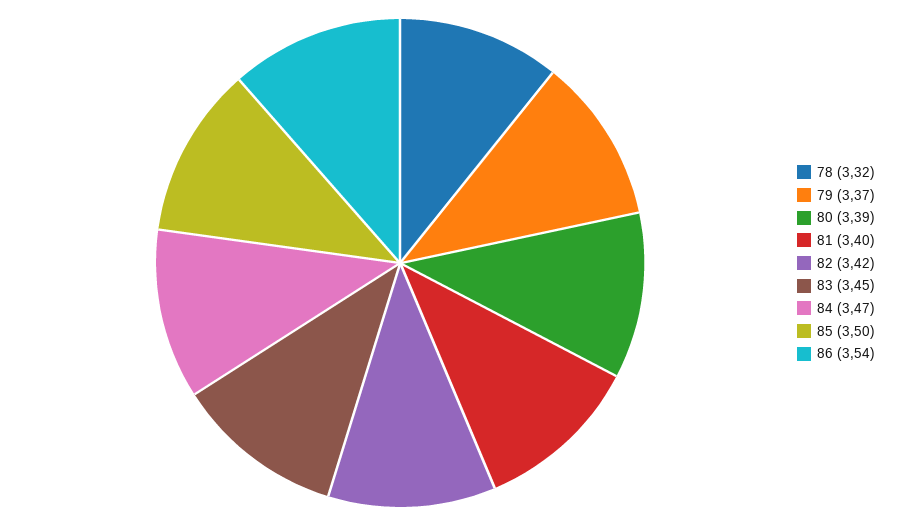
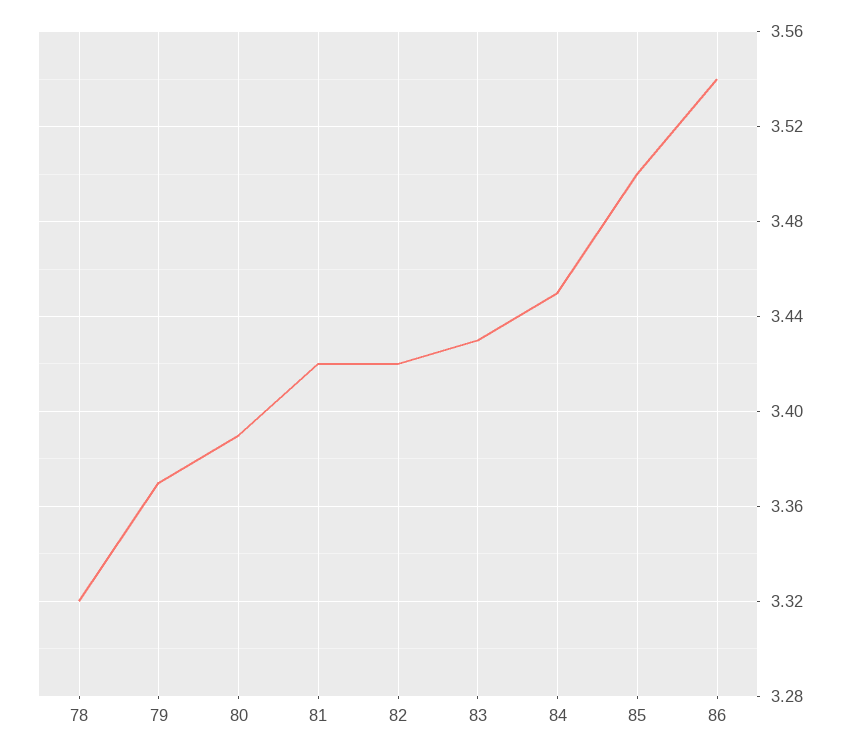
  {
    "78": 3.32,
    "79": 3.37,
    "80": 3.39,
-   "81": 3.4,
+   "81": 3.42,
    "82": 3.42,
-   "83": 3.45,
+   "83": 3.43,
-   "84": 3.47,
+   "84": 3.45,
    "85": 3.5,
    "86": 3.54
  }

